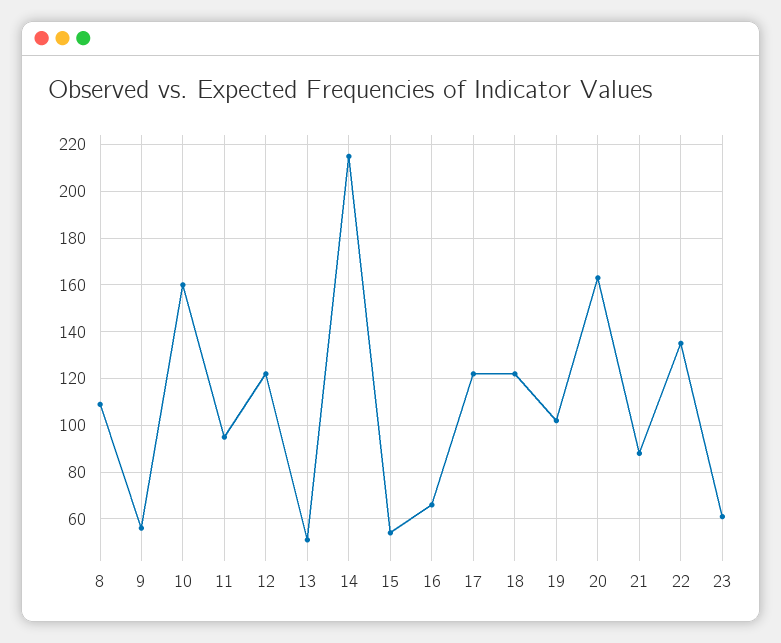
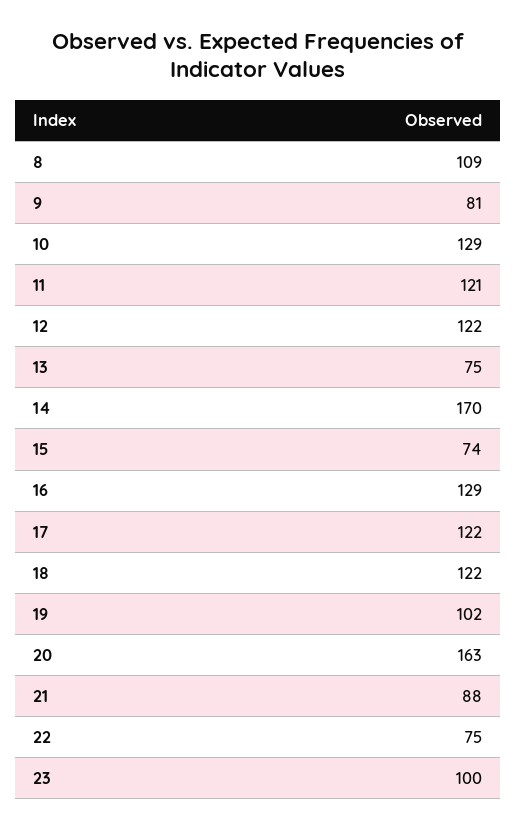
  {
    "8": 109,
-   "9": 55,
+   "9": 81,
-   "10": 160,
+   "10": 129,
-   "11": 95,
+   "11": 121,
    "12": 122,
-   "13": 50,
+   "13": 75,
-   "14": 215,
+   "14": 170,
-   "15": 55,
+   "15": 74,
-   "16": 65,
+   "16": 129,
    "17": 122,
    "18": 122,
    "19": 102,
    "20": 163,
    "21": 88,
-   "22": 135,
+   "22": 75,
-   "23": 60
+   "23": 100
  }

